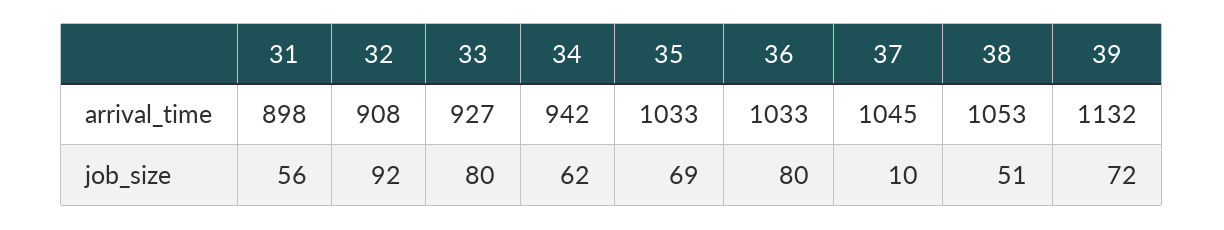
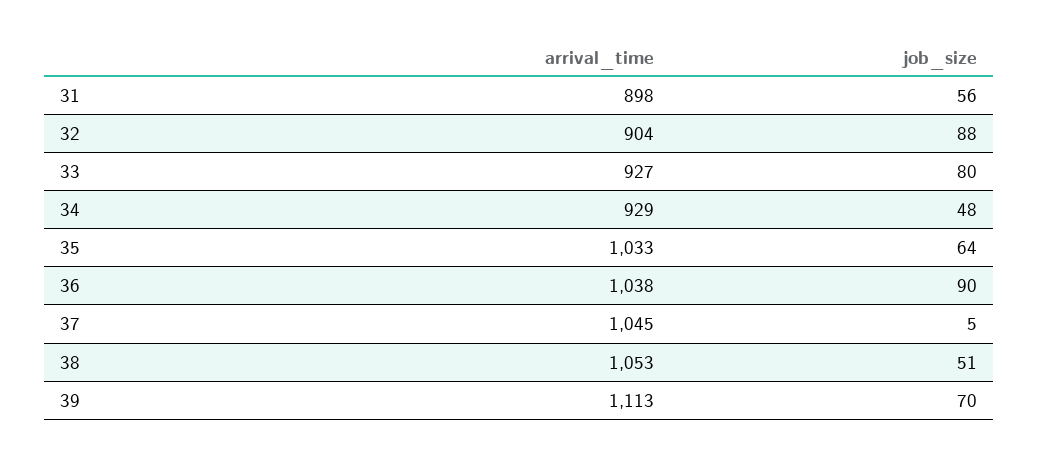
  {
    "31": {
      "arrival_time": 898,
      "job_size": 56
    },
    "32": {
-     "arrival_time": 908,
+     "arrival_time": 904,
-     "job_size": 92
+     "job_size": 88
    },
    "33": {
      "arrival_time": 927,
      "job_size": 80
    },
    "34": {
-     "arrival_time": 942,
+     "arrival_time": 929,
-     "job_size": 62
+     "job_size": 48
    },
    "35": {
      "arrival_time": 1033,
-     "job_size": 69
+     "job_size": 64
    },
    "36": {
-     "arrival_time": 1033,
+     "arrival_time": 1038,
-     "job_size": 80
+     "job_size": 90
    },
    "37": {
      "arrival_time": 1045,
-     "job_size": 10
+     "job_size": 5
    },
    "38": {
      "arrival_time": 1053,
      "job_size": 51
    },
    "39": {
-     "arrival_time": 1132,
+     "arrival_time": 1113,
-     "job_size": 72
+     "job_size": 70
    }
  }

